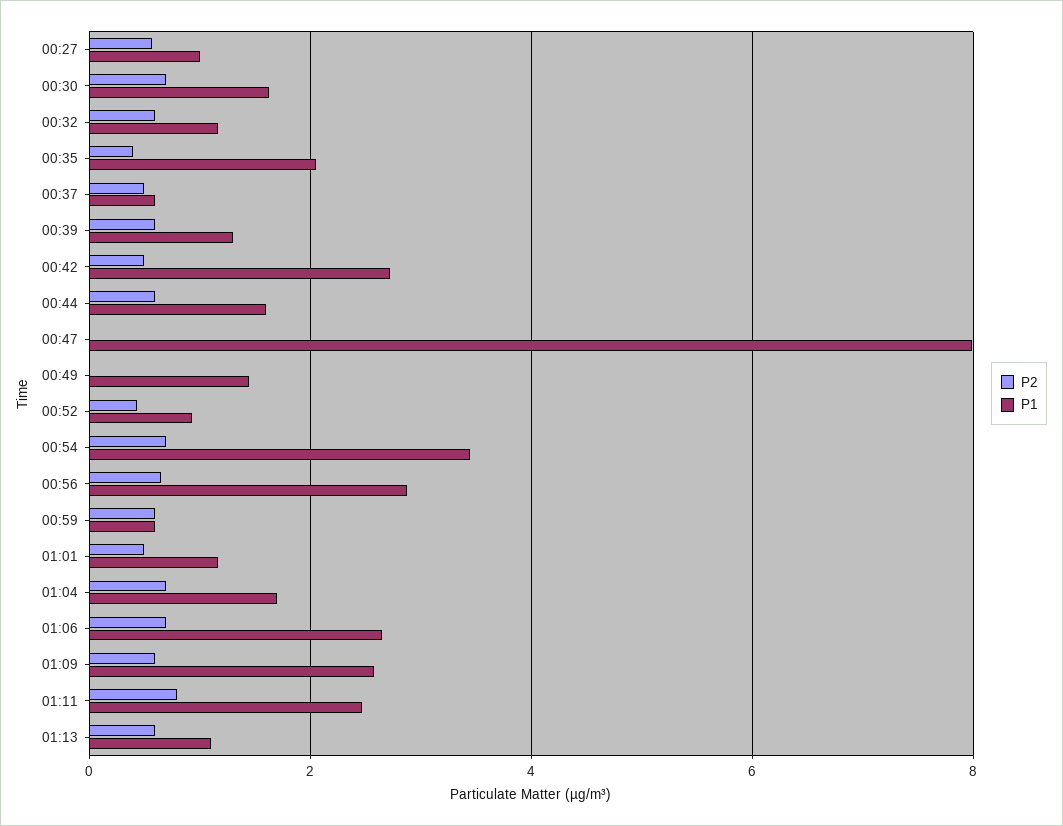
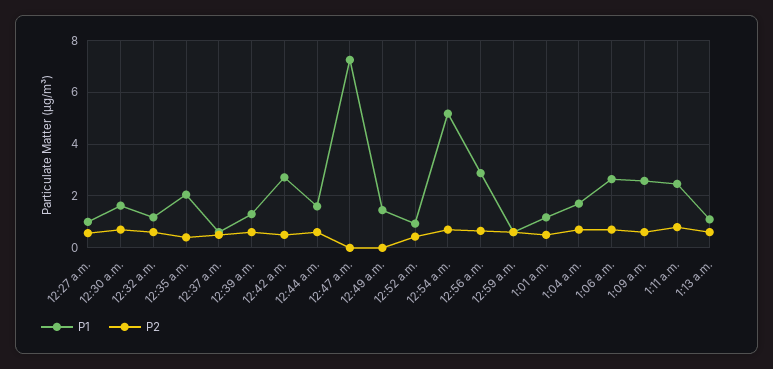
  {
    "P2": {
      "00:27": 0.6,
      "00:30": 0.8,
      "00:32": 0.6,
      "00:35": 0.4,
      "00:37": 0.6,
      "00:39": 0.6,
      "00:42": 0.6,
      "00:44": 0.6,
      "00:47": 0,
      "00:49": 0,
      "00:52": 0.4,
      "00:54": 0.8,
      "00:56": 0.6,
      "00:59": 0.6,
      "01:01": 0.6,
      "01:04": 0.8,
      "01:06": 0.8,
      "01:09": 0.6,
      "01:11": 0.8,
      "01:13": 0.6
    },
    "P1": {
      "00:27": 1,
      "00:30": 1.6,
      "00:32": 1.2,
      "00:35": 2,
      "00:37": 0.6,
      "00:39": 1.4,
      "00:42": 2.8,
      "00:44": 1.6,
-     "00:47": 8,
+     "00:47": 7.25,
      "00:49": 1.4,
      "00:52": 1,
-     "00:54": 3.4,
+     "00:54": 5.25,
      "00:56": 2.8,
      "00:59": 0.6,
      "01:01": 1.2,
      "01:04": 1.8,
      "01:06": 2.6,
      "01:09": 2.6,
      "01:11": 2.4,
      "01:13": 1.2
    }
  }

